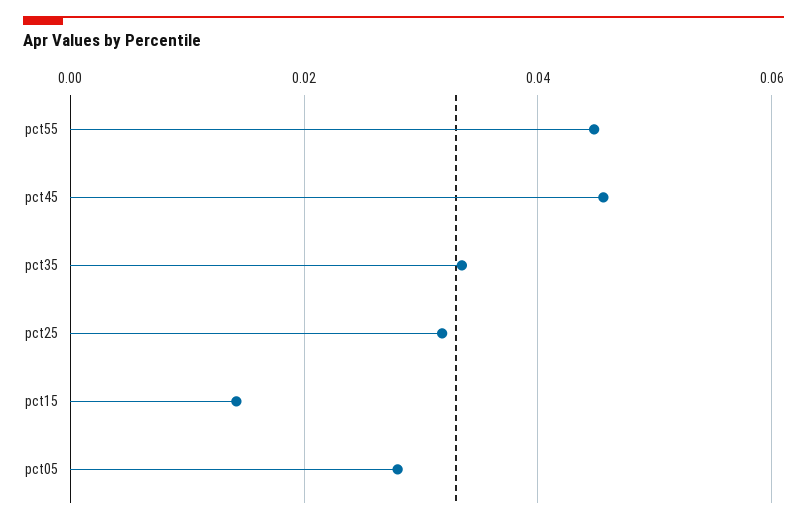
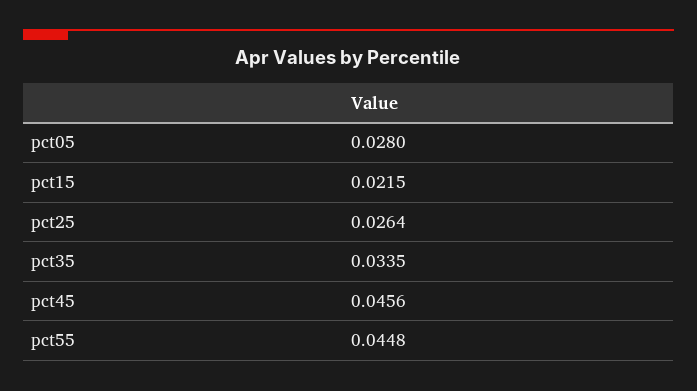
  {
    "pct55": 0.0448,
    "pct45": 0.0456,
    "pct35": 0.0335,
-   "pct25": 0.032,
+   "pct25": 0.0264,
-   "pct15": 0.014,
+   "pct15": 0.0215,
    "pct05": 0.028
  }

